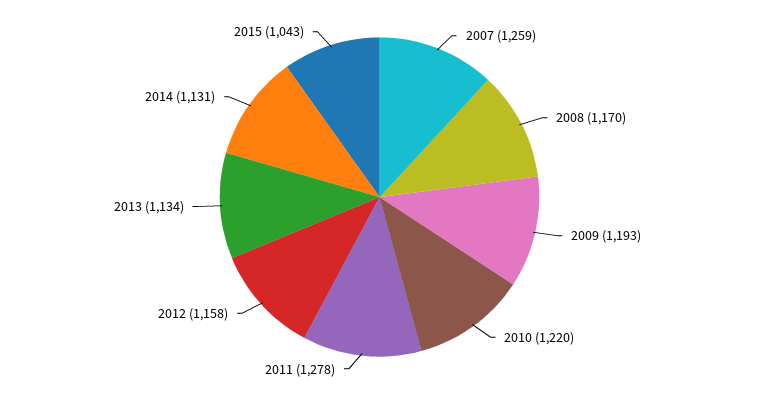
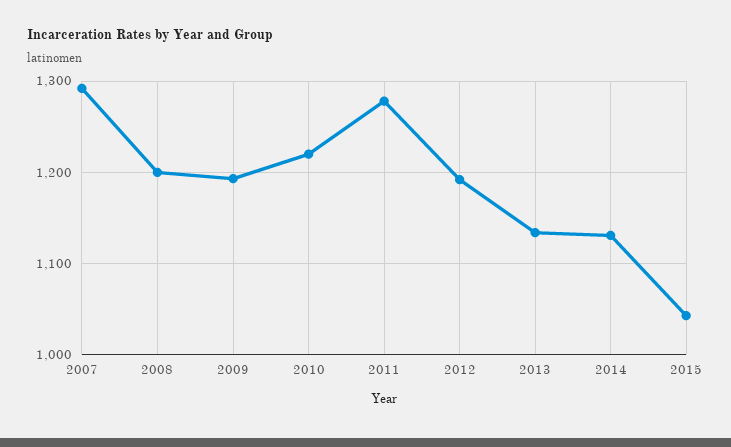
  {
-   "2007": 1259,
+   "2007": 1290,
-   "2008": 1170,
+   "2008": 1200,
    "2009": 1193,
    "2010": 1220,
    "2011": 1278,
-   "2012": 1158,
+   "2012": 1190,
    "2013": 1134,
    "2014": 1131,
    "2015": 1043
  }

